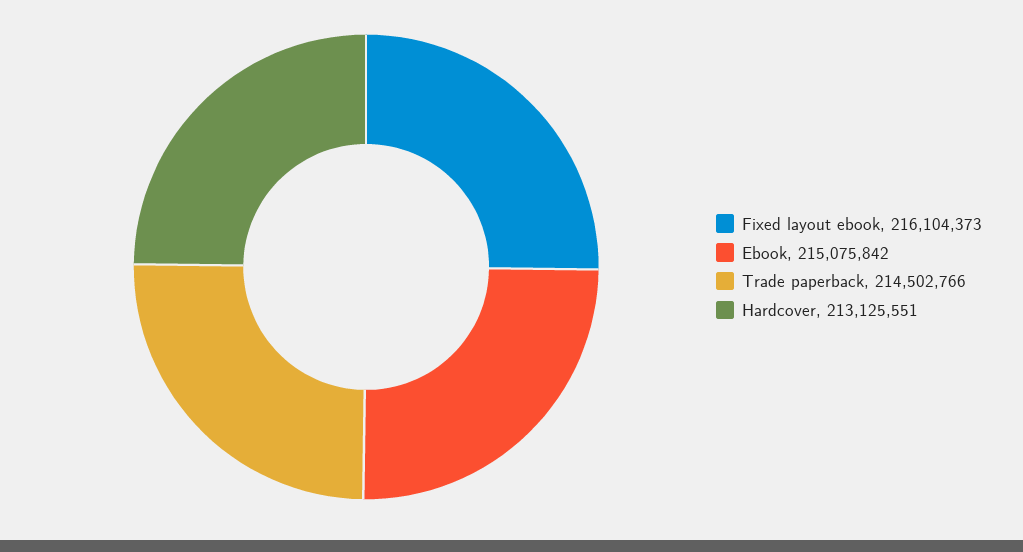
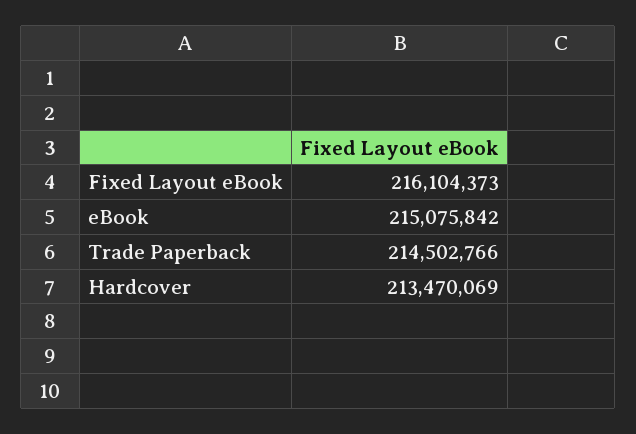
  {
    "Fixed layout ebook": 216104373,
    "Ebook": 215075842,
    "Trade paperback": 214502766,
-   "Hardcover": 213125551
+   "Hardcover": 213470069
  }

